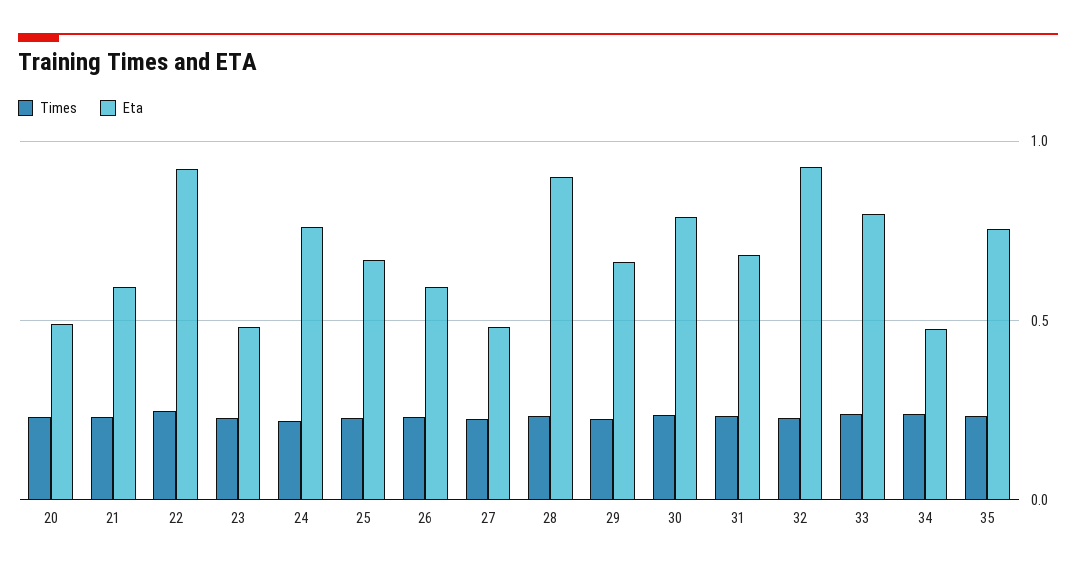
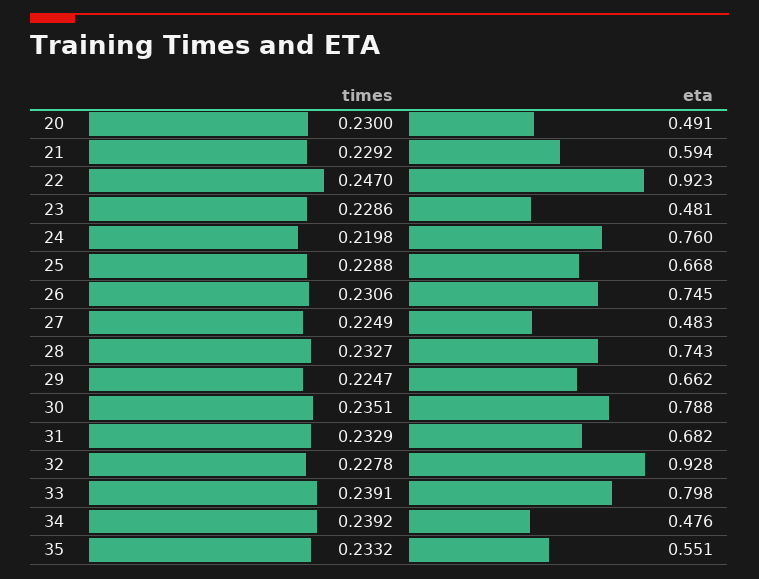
  {
    "Times": {
      "20": 0.23,
      "21": 0.2292,
      "22": 0.247,
      "23": 0.2286,
      "24": 0.2198,
      "25": 0.2288,
      "26": 0.2306,
      "27": 0.2249,
      "28": 0.2327,
      "29": 0.2247,
      "30": 0.2351,
      "31": 0.2329,
      "32": 0.2278,
      "33": 0.2391,
      "34": 0.2392,
      "35": 0.2332
    },
    "Eta": {
      "20": 0.491,
      "21": 0.594,
      "22": 0.923,
      "23": 0.481,
      "24": 0.76,
      "25": 0.668,
-     "26": 0.6,
+     "26": 0.745,
      "27": 0.483,
-     "28": 0.9,
+     "28": 0.743,
      "29": 0.662,
      "30": 0.788,
      "31": 0.682,
      "32": 0.928,
      "33": 0.798,
      "34": 0.476,
-     "35": 0.75
+     "35": 0.551
    }
  }

